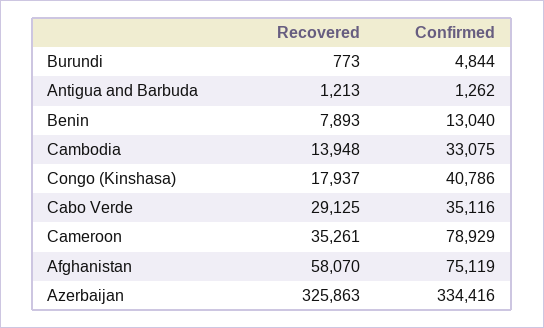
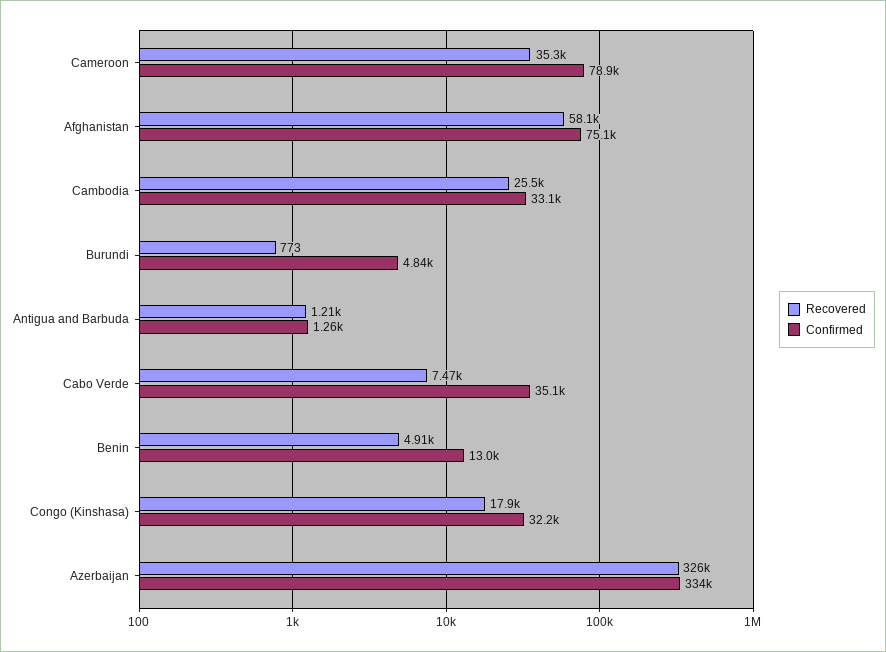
  {
    "Recovered": {
      "Burundi": 773,
      "Antigua and Barbuda": 1213,
-     "Benin": 7893,
+     "Benin": 4910,
-     "Cambodia": 13948,
+     "Cambodia": 25500,
      "Congo (Kinshasa)": 17937,
-     "Cabo Verde": 29125,
+     "Cabo Verde": 7470,
      "Cameroon": 35261,
      "Afghanistan": 58070,
      "Azerbaijan": 325863
    },
    "Confirmed": {
      "Burundi": 4844,
      "Antigua and Barbuda": 1262,
      "Benin": 13040,
      "Cambodia": 33075,
-     "Congo (Kinshasa)": 40786,
+     "Congo (Kinshasa)": 32200,
      "Cabo Verde": 35116,
      "Cameroon": 78929,
      "Afghanistan": 75119,
      "Azerbaijan": 334416
    }
  }

